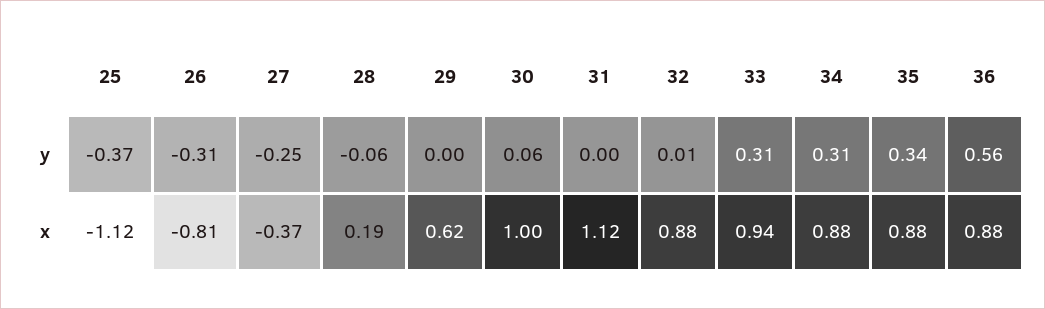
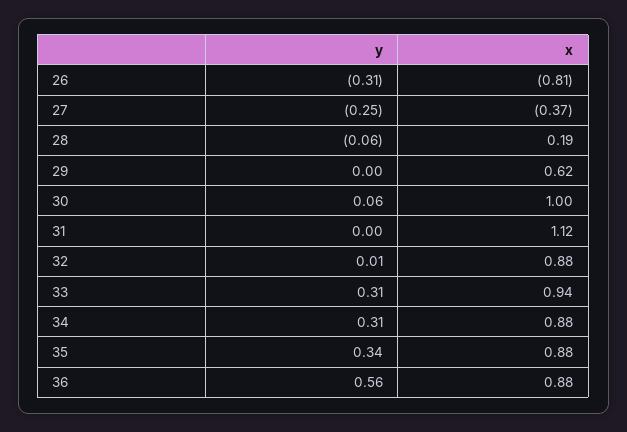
  {
-   "25": {
-     "y": -0.37,
-     "x": -1.12
-   },
    "26": {
      "y": -0.31,
      "x": -0.81
    },
    "27": {
      "y": -0.25,
      "x": -0.37
    },
    "28": {
      "y": -0.06,
      "x": 0.19
    },
    "29": {
      "y": 0,
      "x": 0.62
    },
    "30": {
      "y": 0.06,
      "x": 1
    },
    "31": {
      "y": 0,
      "x": 1.12
    },
    "32": {
      "y": 0.01,
      "x": 0.88
    },
    "33": {
      "y": 0.31,
      "x": 0.94
    },
    "34": {
      "y": 0.31,
      "x": 0.88
    },
    "35": {
      "y": 0.34,
      "x": 0.88
    },
    "36": {
      "y": 0.56,
      "x": 0.88
    }
  }

